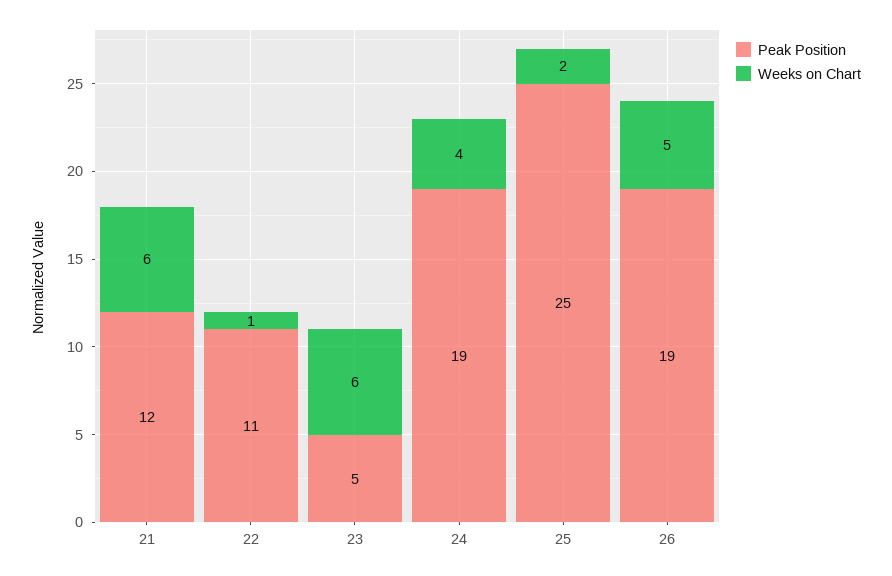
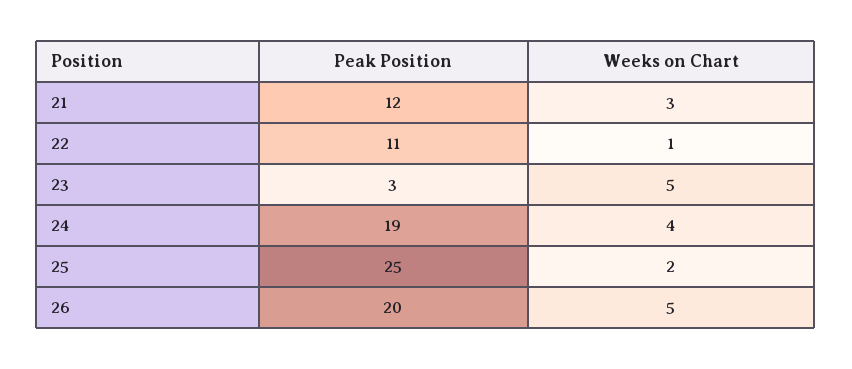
  {
    "Peak Position": {
      "21": 12,
      "22": 11,
-     "23": 5,
+     "23": 3,
      "24": 19,
      "25": 25,
-     "26": 19
+     "26": 20
    },
    "Weeks on Chart": {
-     "21": 6,
+     "21": 3,
      "22": 1,
-     "23": 6,
+     "23": 5,
      "24": 4,
      "25": 2,
      "26": 5
    }
  }

